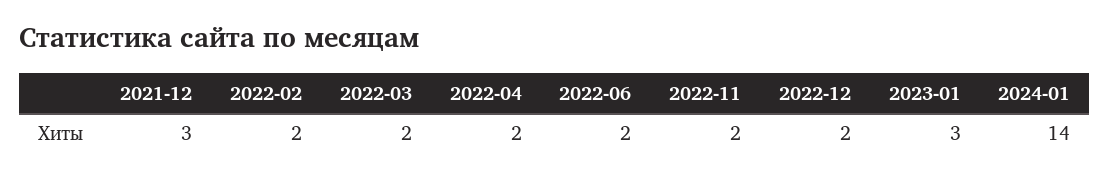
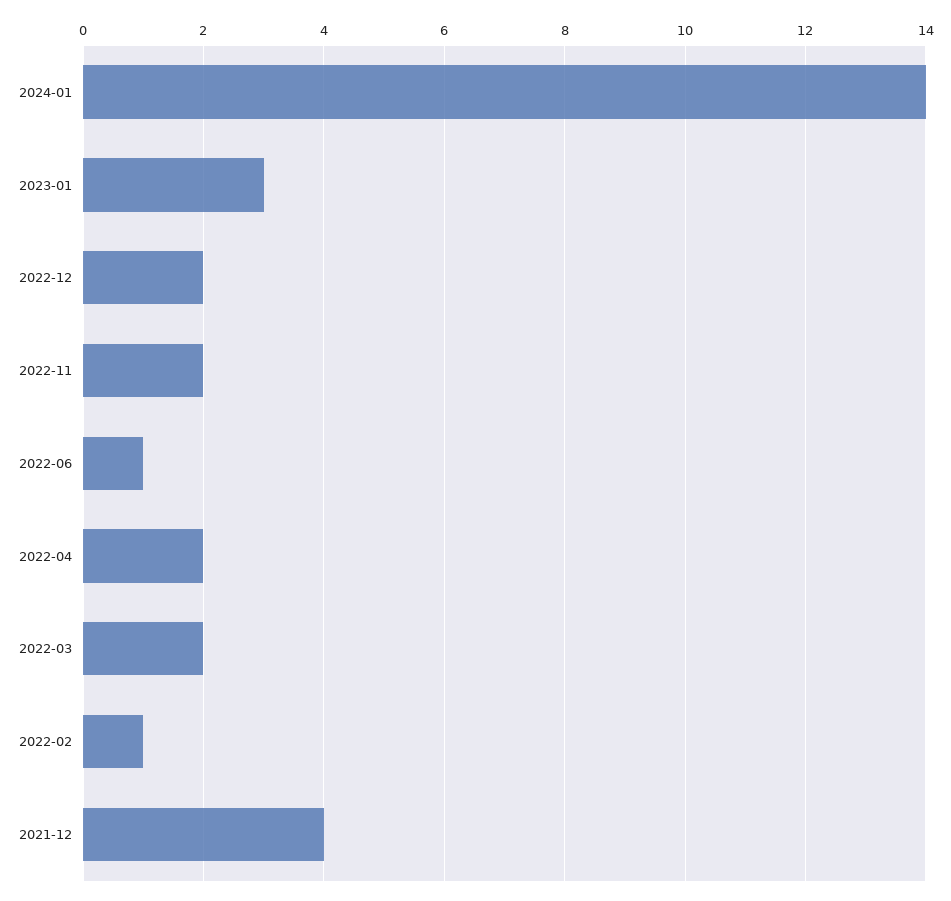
  {
-   "2021-12": 3,
+   "2021-12": 4,
-   "2022-02": 2,
+   "2022-02": 1,
    "2022-03": 2,
    "2022-04": 2,
-   "2022-06": 2,
+   "2022-06": 1,
    "2022-11": 2,
    "2022-12": 2,
    "2023-01": 3,
    "2024-01": 14
  }

